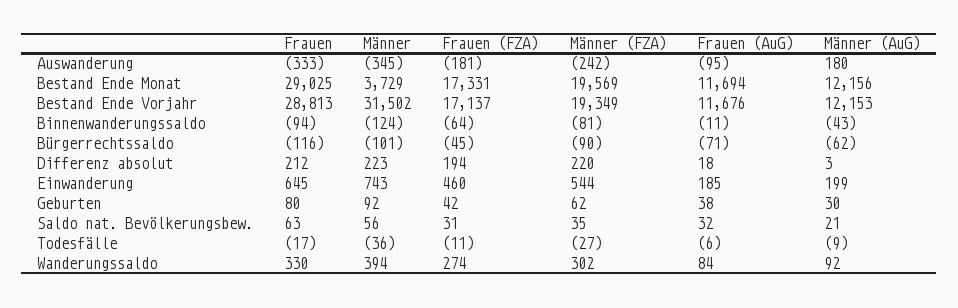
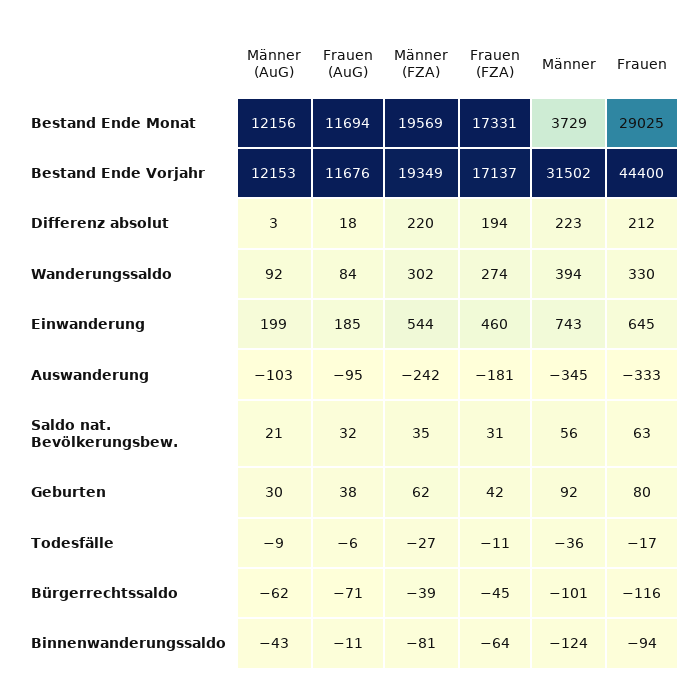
  {
    "Frauen": {
      "Auswanderung": -333,
      "Bestand Ende Monat": 29025,
-     "Bestand Ende Vorjahr": 28813,
+     "Bestand Ende Vorjahr": 44400,
      "Binnenwanderungssaldo": -94,
      "Bürgerrechtssaldo": -116,
      "Differenz absolut": 212,
      "Einwanderung": 645,
      "Geburten": 80,
      "Saldo nat. Bevölkerungsbew.": 63,
      "Todesfälle": -17,
      "Wanderungssaldo": 330
    },
    "Männer": {
      "Auswanderung": -345,
      "Bestand Ende Monat": 3729,
      "Bestand Ende Vorjahr": 31502,
      "Binnenwanderungssaldo": -124,
      "Bürgerrechtssaldo": -101,
      "Differenz absolut": 223,
      "Einwanderung": 743,
      "Geburten": 92,
      "Saldo nat. Bevölkerungsbew.": 56,
      "Todesfälle": -36,
      "Wanderungssaldo": 394
    },
    "Frauen (FZA)": {
      "Auswanderung": -181,
      "Bestand Ende Monat": 17331,
      "Bestand Ende Vorjahr": 17137,
      "Binnenwanderungssaldo": -64,
      "Bürgerrechtssaldo": -45,
      "Differenz absolut": 194,
      "Einwanderung": 460,
      "Geburten": 42,
      "Saldo nat. Bevölkerungsbew.": 31,
      "Todesfälle": -11,
      "Wanderungssaldo": 274
    },
    "Männer (FZA)": {
      "Auswanderung": -242,
      "Bestand Ende Monat": 19569,
      "Bestand Ende Vorjahr": 19349,
      "Binnenwanderungssaldo": -81,
-     "Bürgerrechtssaldo": -90,
+     "Bürgerrechtssaldo": -39,
      "Differenz absolut": 220,
      "Einwanderung": 544,
      "Geburten": 62,
      "Saldo nat. Bevölkerungsbew.": 35,
      "Todesfälle": -27,
      "Wanderungssaldo": 302
    },
    "Frauen (AuG)": {
      "Auswanderung": -95,
      "Bestand Ende Monat": 11694,
      "Bestand Ende Vorjahr": 11676,
      "Binnenwanderungssaldo": -11,
      "Bürgerrechtssaldo": -71,
      "Differenz absolut": 18,
      "Einwanderung": 185,
      "Geburten": 38,
      "Saldo nat. Bevölkerungsbew.": 32,
      "Todesfälle": -6,
      "Wanderungssaldo": 84
    },
    "Männer (AuG)": {
-     "Auswanderung": 180,
+     "Auswanderung": -103,
      "Bestand Ende Monat": 12156,
      "Bestand Ende Vorjahr": 12153,
      "Binnenwanderungssaldo": -43,
      "Bürgerrechtssaldo": -62,
      "Differenz absolut": 3,
      "Einwanderung": 199,
      "Geburten": 30,
      "Saldo nat. Bevölkerungsbew.": 21,
      "Todesfälle": -9,
      "Wanderungssaldo": 92
    }
  }

